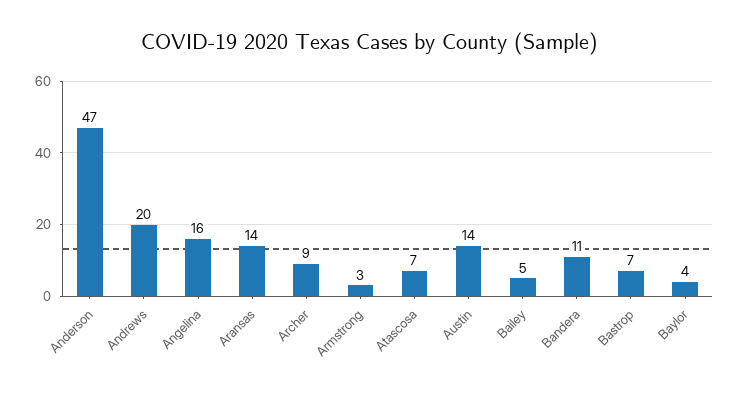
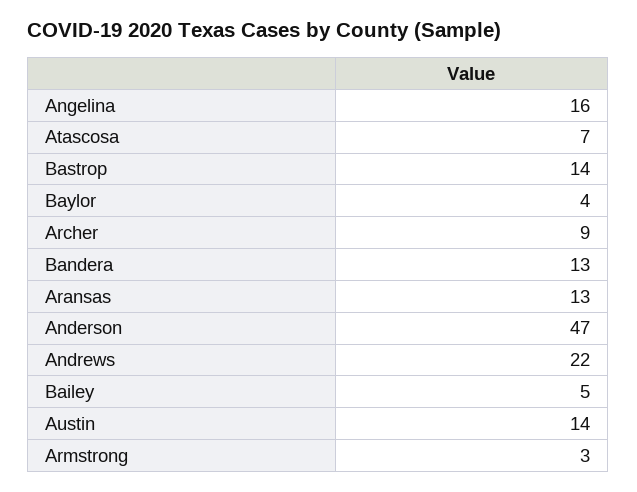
  {
    "Anderson": 47,
-   "Andrews": 20,
+   "Andrews": 22,
    "Angelina": 16,
-   "Aransas": 14,
+   "Aransas": 13,
    "Archer": 9,
    "Armstrong": 3,
    "Atascosa": 7,
    "Austin": 14,
    "Bailey": 5,
-   "Bandera": 11,
+   "Bandera": 13,
-   "Bastrop": 7,
+   "Bastrop": 14,
    "Baylor": 4
  }

